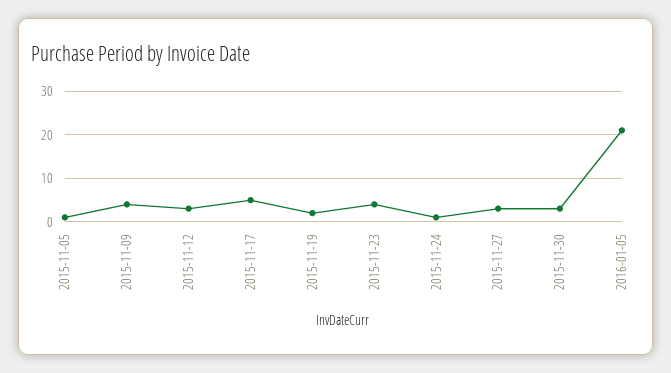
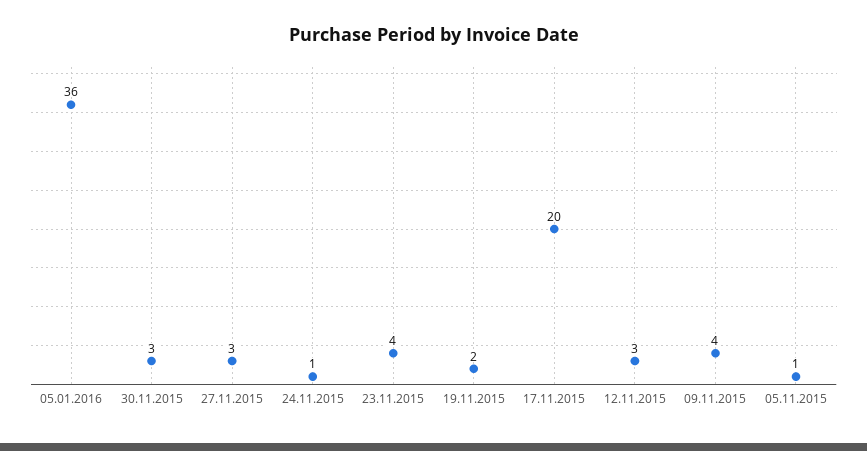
  {
    "2015-11-05": 1,
    "2015-11-09": 4,
    "2015-11-12": 3,
-   "2015-11-17": 5,
+   "2015-11-17": 20,
    "2015-11-19": 2,
    "2015-11-23": 4,
    "2015-11-24": 1,
    "2015-11-27": 3,
    "2015-11-30": 3,
-   "2016-01-05": 20
+   "2016-01-05": 36
  }

